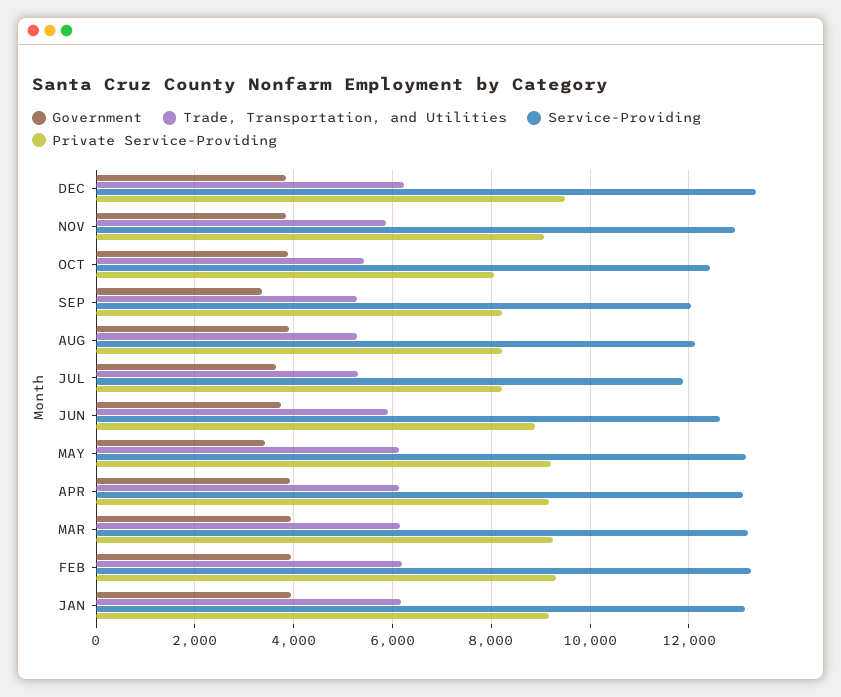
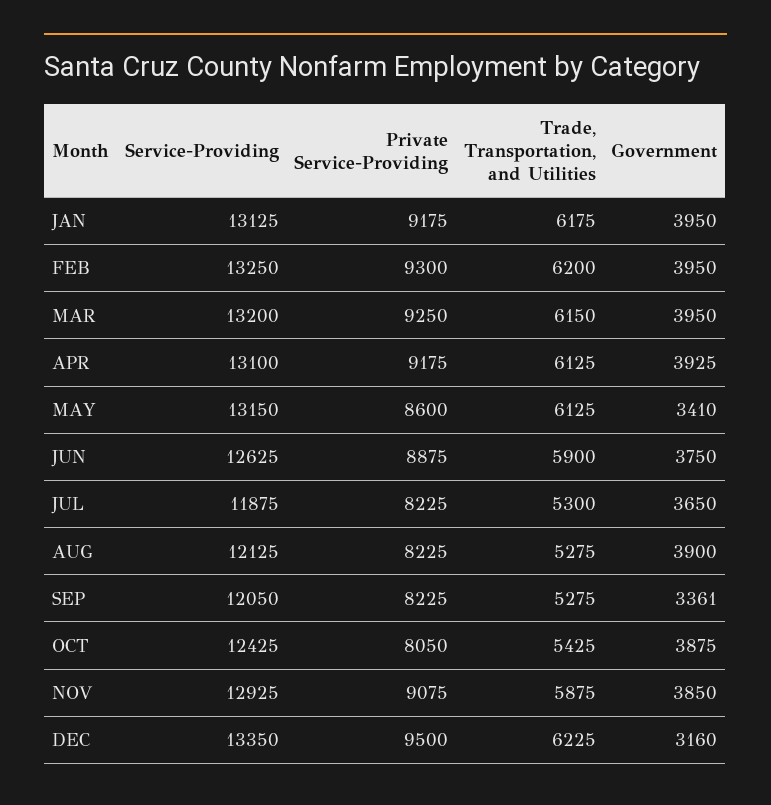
  {
    "Government": {
-     "DEC": 3800,
+     "DEC": 3160,
      "NOV": 3850,
      "OCT": 3875,
      "SEP": 3361,
      "AUG": 3900,
      "JUL": 3650,
      "JUN": 3750,
      "MAY": 3410,
      "APR": 3925,
      "MAR": 3950,
      "FEB": 3950,
      "JAN": 3950
    },
    "Trade, Transportation, and Utilities": {
      "DEC": 6225,
      "NOV": 5875,
      "OCT": 5425,
      "SEP": 5275,
      "AUG": 5275,
      "JUL": 5300,
      "JUN": 5900,
      "MAY": 6125,
      "APR": 6125,
      "MAR": 6150,
      "FEB": 6200,
      "JAN": 6175
    },
    "Service-Providing": {
      "DEC": 13350,
      "NOV": 12925,
      "OCT": 12425,
      "SEP": 12050,
      "AUG": 12125,
      "JUL": 11875,
      "JUN": 12625,
      "MAY": 13150,
      "APR": 13100,
      "MAR": 13200,
      "FEB": 13250,
      "JAN": 13125
    },
    "Private Service-Providing": {
      "DEC": 9500,
      "NOV": 9075,
      "OCT": 8050,
      "SEP": 8225,
      "AUG": 8225,
      "JUL": 8225,
      "JUN": 8875,
-     "MAY": 9200,
+     "MAY": 8600,
      "APR": 9175,
      "MAR": 9250,
      "FEB": 9300,
      "JAN": 9175
    }
  }

